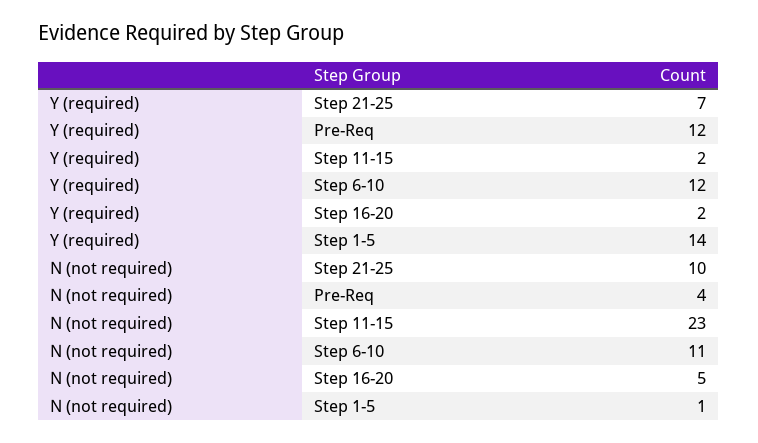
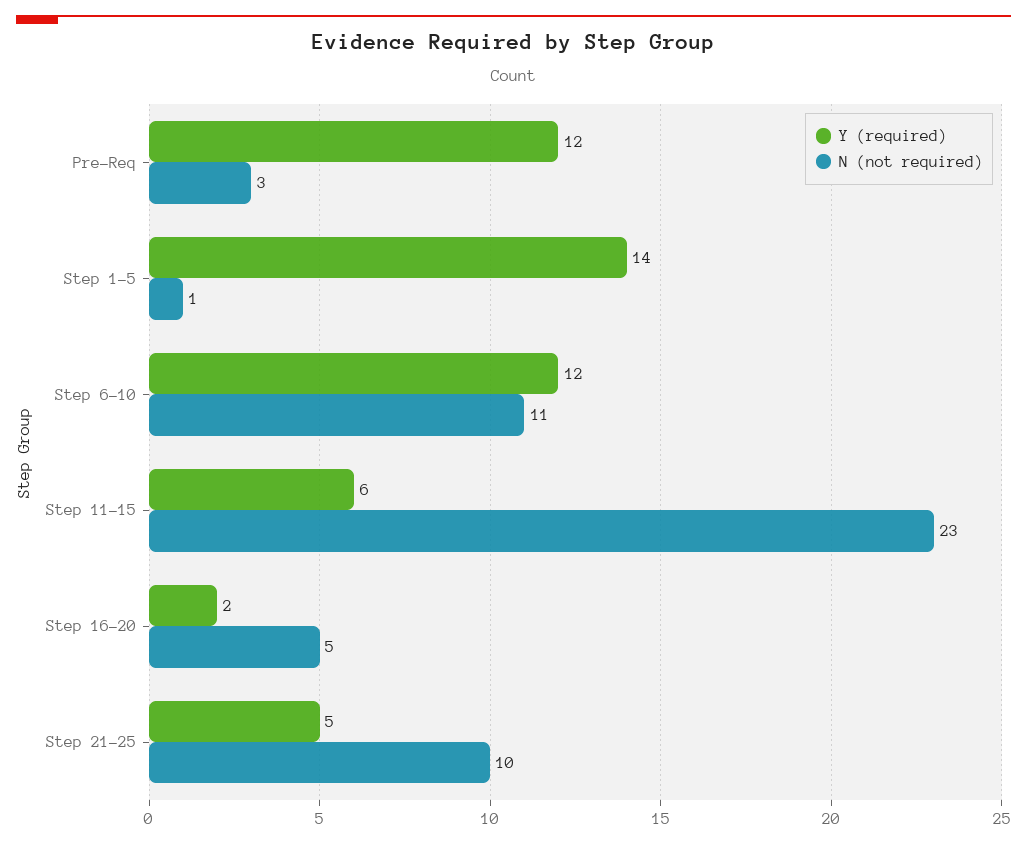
  {
    "Y (required)": {
-     "Step 21-25": 7,
+     "Step 21-25": 5,
      "Pre-Req": 12,
-     "Step 11-15": 2,
+     "Step 11-15": 6,
      "Step 6-10": 12,
      "Step 16-20": 2,
      "Step 1-5": 14
    },
    "N (not required)": {
      "Step 21-25": 10,
-     "Pre-Req": 4,
+     "Pre-Req": 3,
      "Step 11-15": 23,
      "Step 6-10": 11,
      "Step 16-20": 5,
      "Step 1-5": 1
    }
  }

